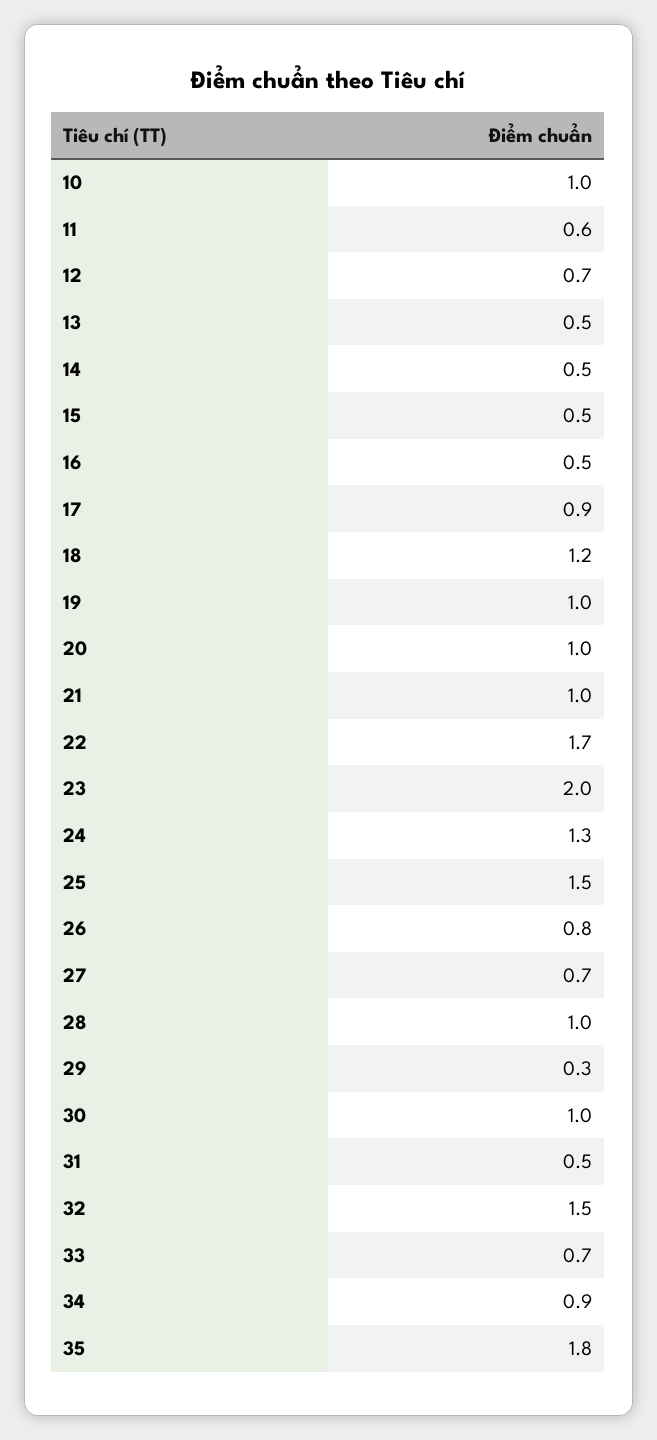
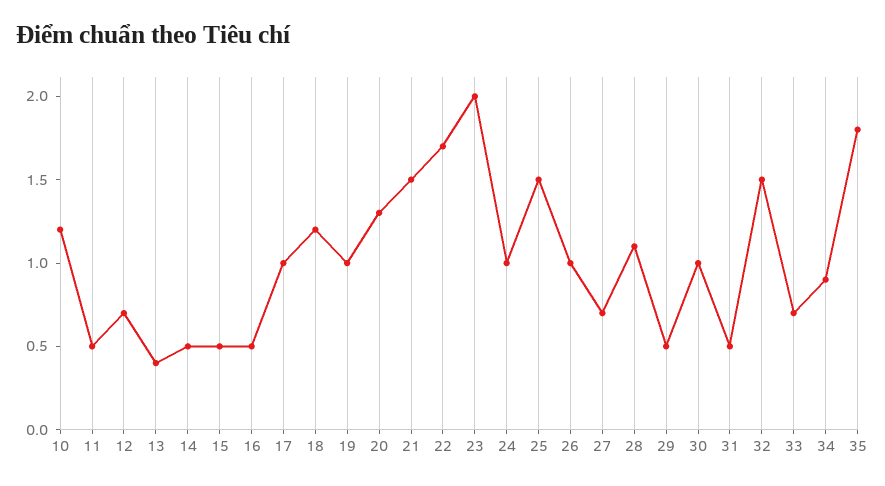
  {
-   "10": 1,
+   "10": 1.2,
-   "11": 0.6,
+   "11": 0.5,
    "12": 0.7,
-   "13": 0.5,
+   "13": 0.4,
    "14": 0.5,
    "15": 0.5,
    "16": 0.5,
-   "17": 0.9,
+   "17": 1,
    "18": 1.2,
    "19": 1,
-   "20": 1,
+   "20": 1.3,
-   "21": 1,
+   "21": 1.5,
    "22": 1.7,
    "23": 2,
-   "24": 1.3,
+   "24": 1,
    "25": 1.5,
-   "26": 0.8,
+   "26": 1,
    "27": 0.7,
-   "28": 1,
+   "28": 1.1,
-   "29": 0.3,
+   "29": 0.5,
    "30": 1,
    "31": 0.5,
    "32": 1.5,
    "33": 0.7,
    "34": 0.9,
    "35": 1.8
  }

